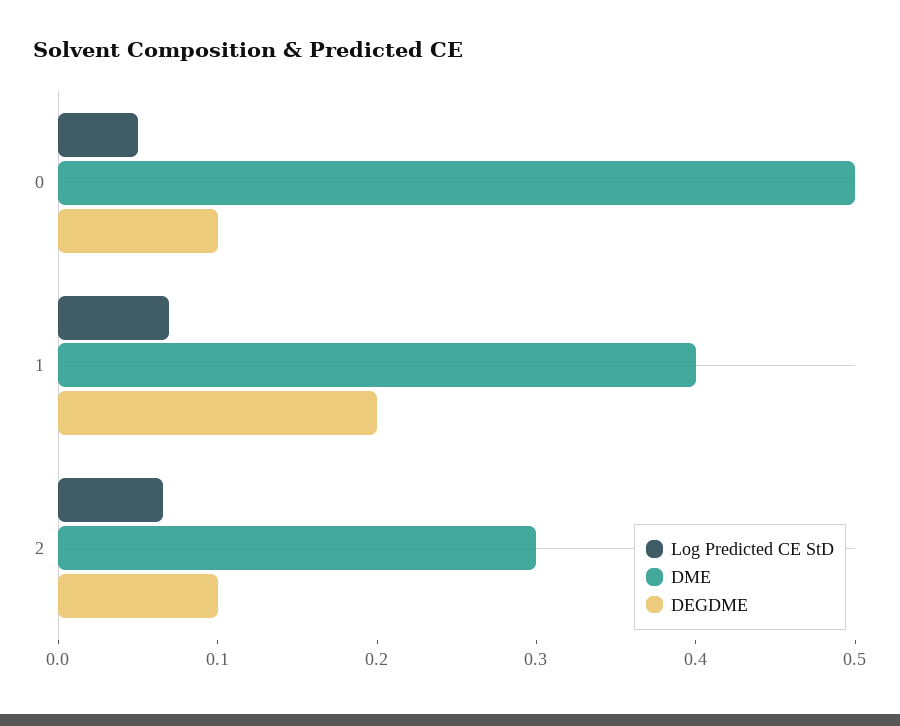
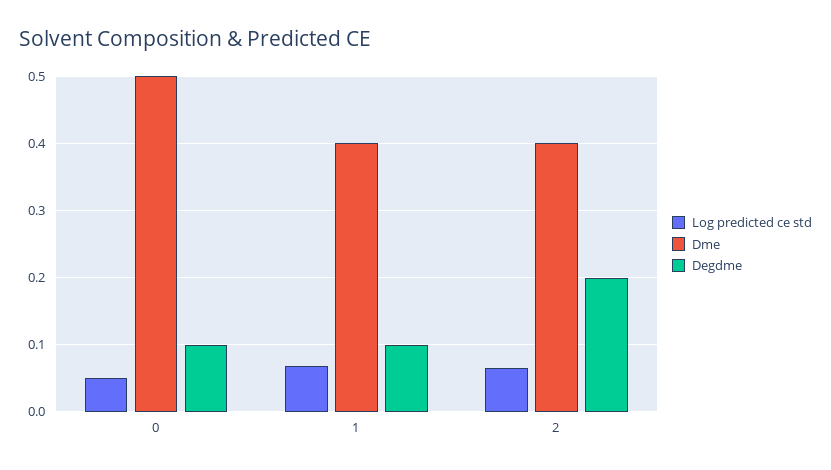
  {
    "Log Predicted CE StD": {
      "0": 0.05,
      "1": 0.07,
      "2": 0.07
    },
    "DME": {
      "0": 0.5,
      "1": 0.4,
-     "2": 0.3
+     "2": 0.4
    },
    "DEGDME": {
      "0": 0.1,
-     "1": 0.2,
+     "1": 0.1,
-     "2": 0.1
+     "2": 0.2
    }
  }

